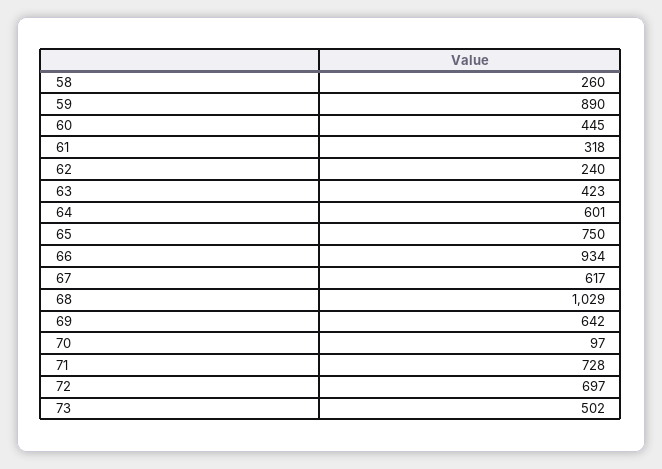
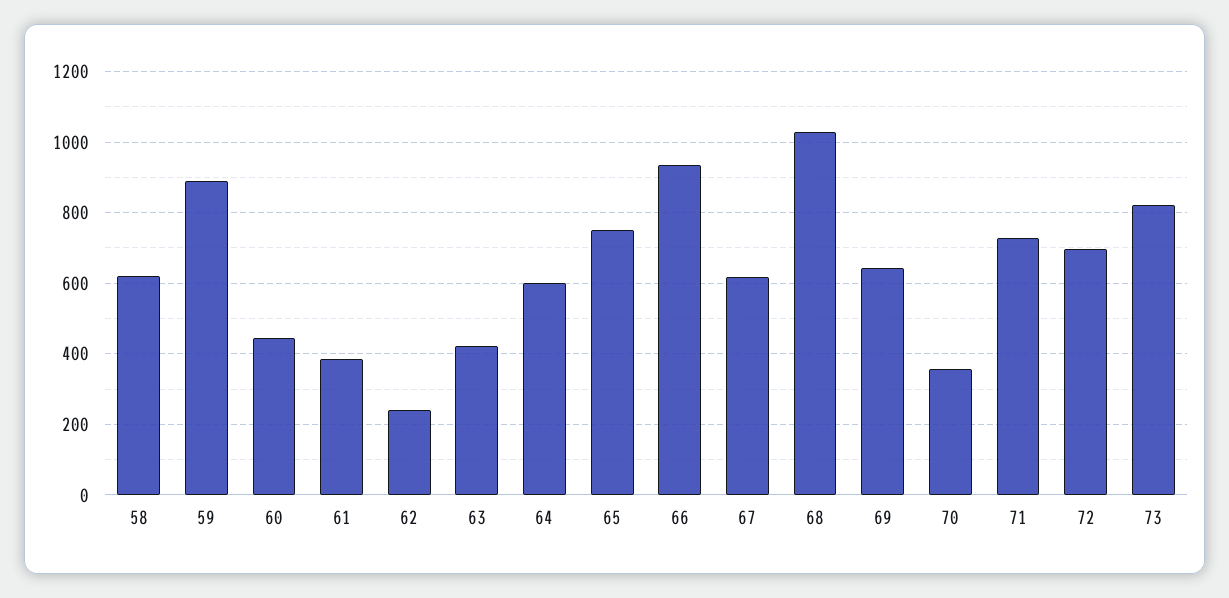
  {
-   "58": 260,
+   "58": 620,
    "59": 890,
    "60": 445,
-   "61": 318,
+   "61": 380,
    "62": 240,
    "63": 423,
    "64": 601,
    "65": 750,
    "66": 934,
    "67": 617,
    "68": 1029,
    "69": 642,
-   "70": 97,
+   "70": 360,
    "71": 728,
    "72": 697,
-   "73": 502
+   "73": 820
  }

